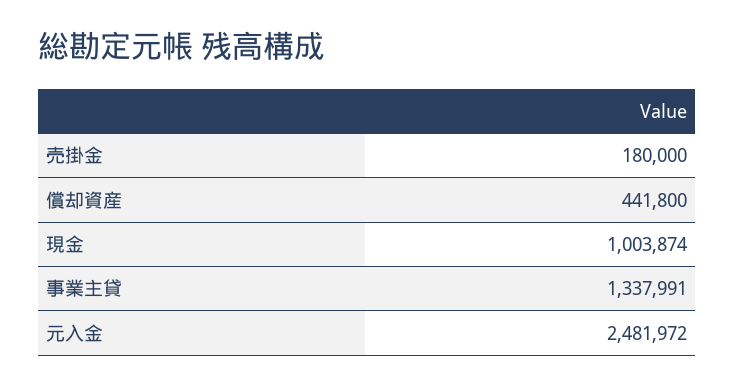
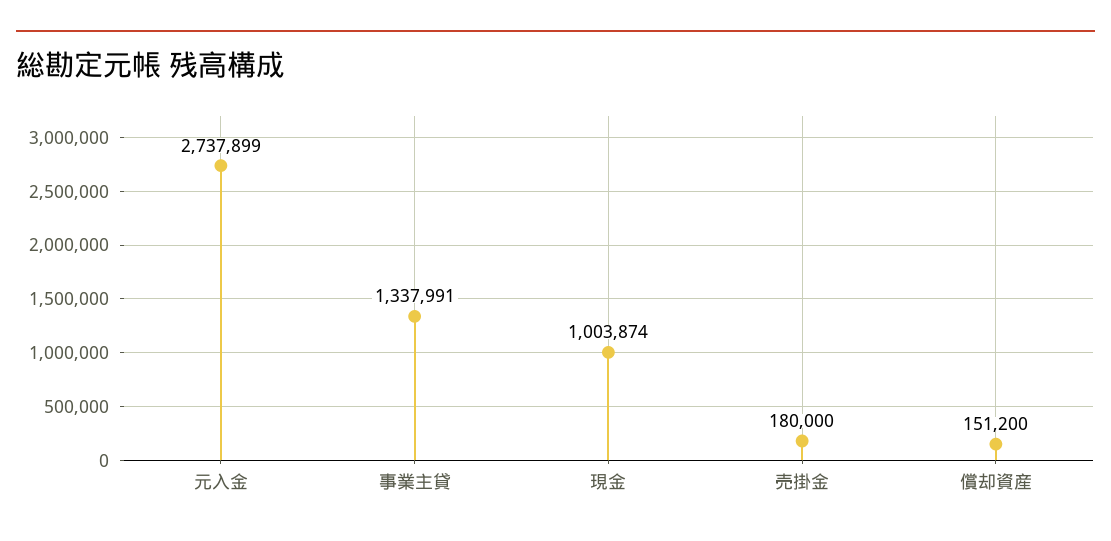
  {
    "売掛金": 180000,
-   "償却資産": 441800,
+   "償却資産": 151200,
    "現金": 1003874,
    "事業主貸": 1337991,
-   "元入金": 2481972
+   "元入金": 2737899
  }

